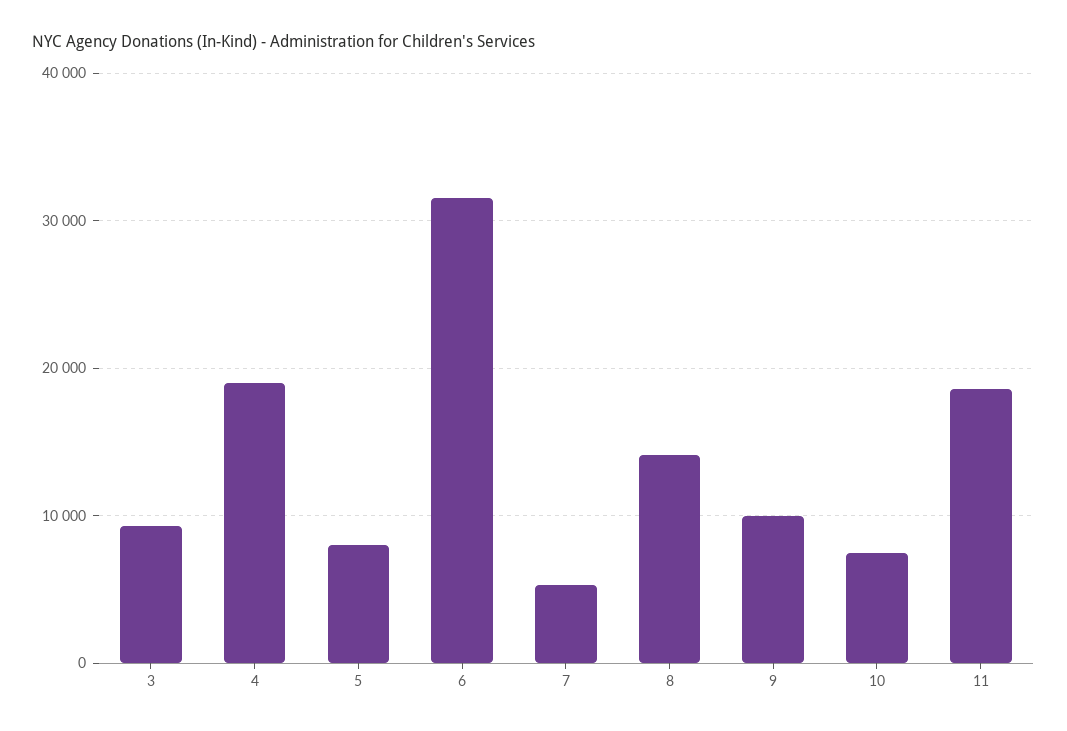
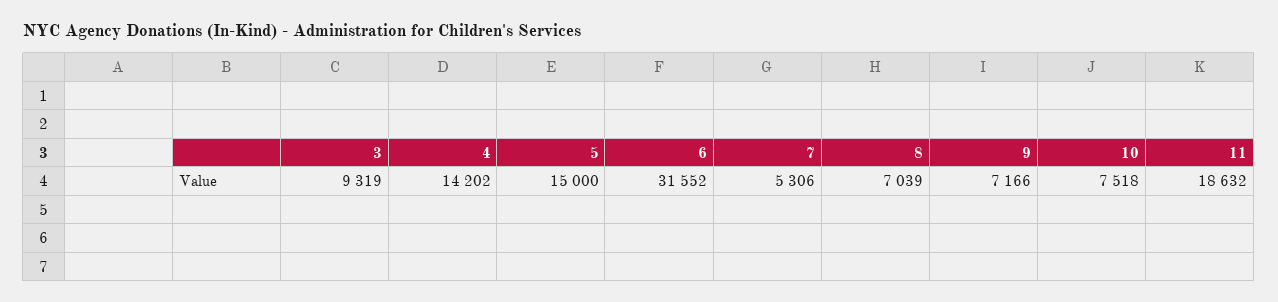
  {
    "3": 9319,
-   "4": 19000,
+   "4": 14202,
-   "5": 8000,
+   "5": 15000,
    "6": 31552,
    "7": 5306,
-   "8": 14000,
+   "8": 7039,
-   "9": 10000,
+   "9": 7166,
    "10": 7518,
    "11": 18632
  }

